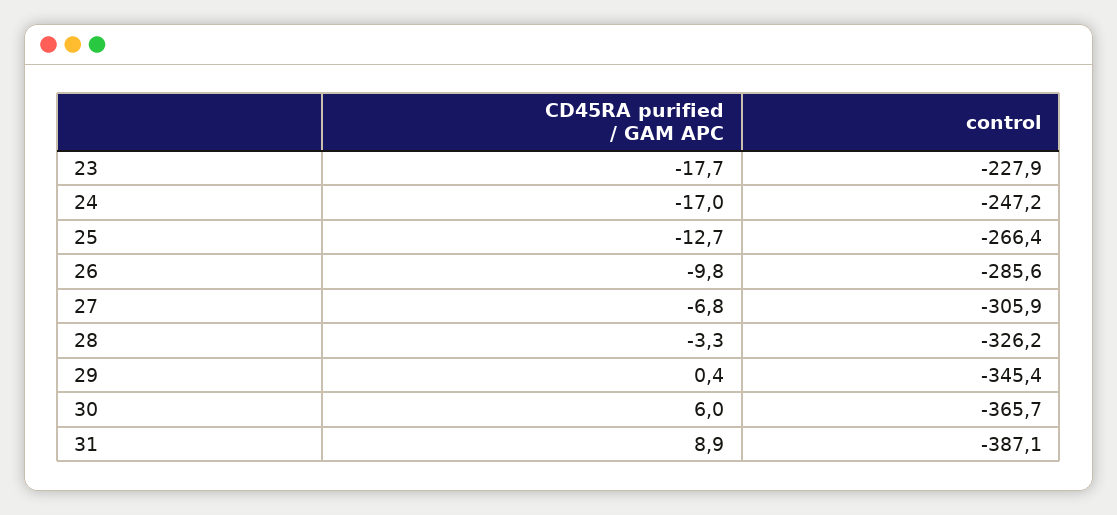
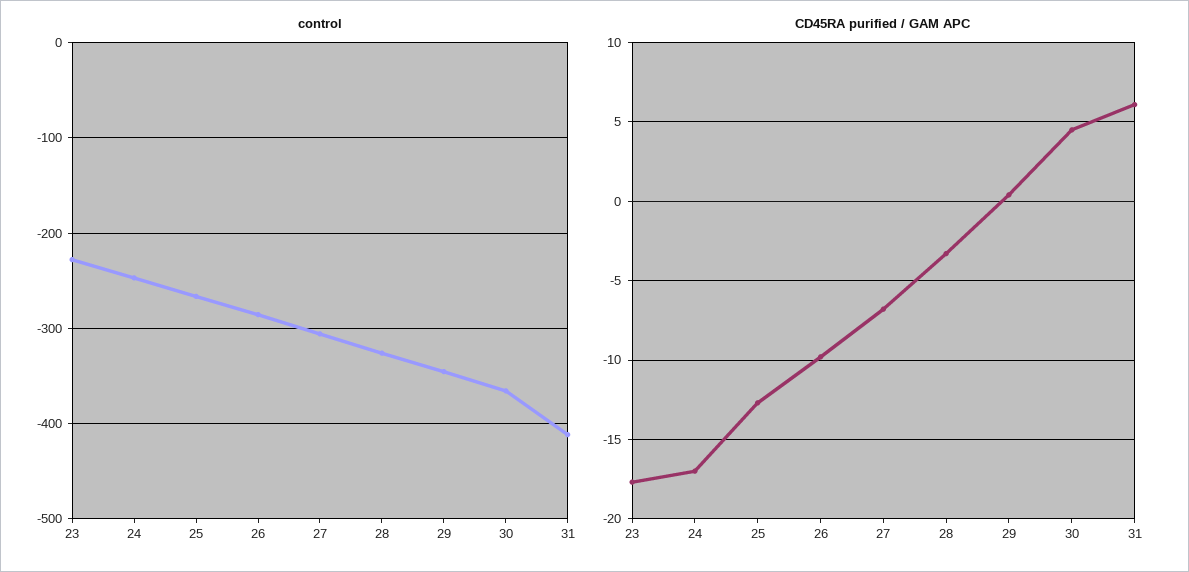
  {
    "CD45RA purified / GAM APC": {
      "23": -17.7,
      "24": -17,
      "25": -12.7,
      "26": -9.8,
      "27": -6.8,
      "28": -3.3,
      "29": 0.4,
-     "30": 6,
+     "30": 4.5,
-     "31": 8.9
+     "31": 6
    },
    "control": {
      "23": -227.9,
      "24": -247.2,
      "25": -266.4,
      "26": -285.6,
      "27": -305.9,
      "28": -326.2,
      "29": -345.4,
      "30": -365.7,
-     "31": -387.1
+     "31": -410
    }
  }

